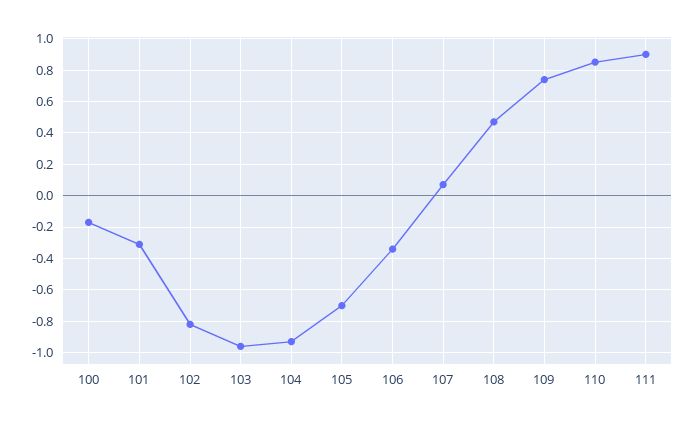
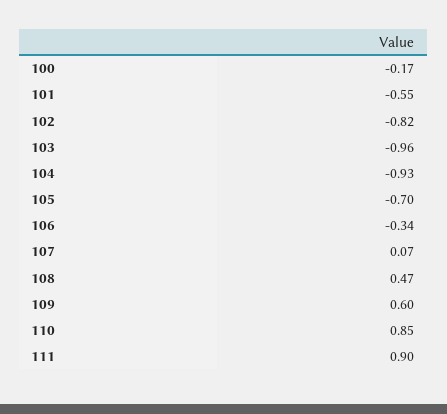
  {
    "100": -0.17,
-   "101": -0.3,
+   "101": -0.55,
    "102": -0.82,
    "103": -0.96,
    "104": -0.93,
    "105": -0.7,
    "106": -0.34,
    "107": 0.07,
    "108": 0.47,
-   "109": 0.75,
+   "109": 0.6,
    "110": 0.85,
    "111": 0.9
  }

